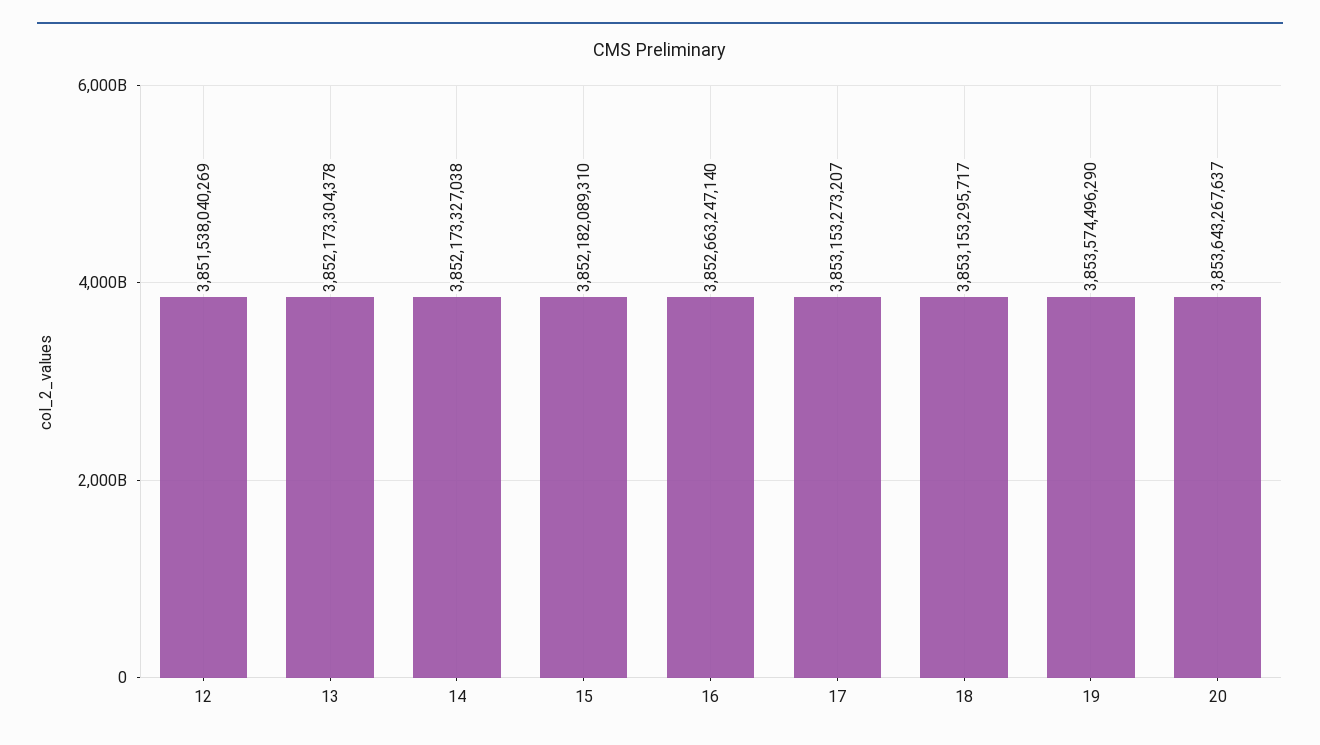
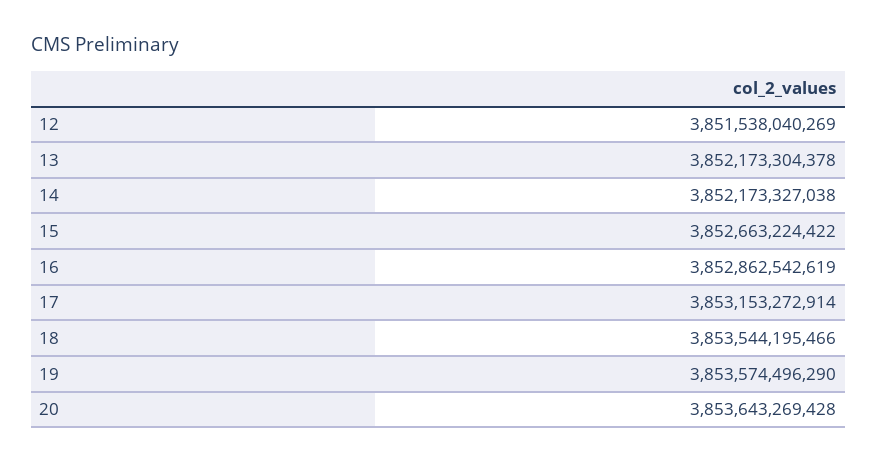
  {
    "12": 3851538040269,
    "13": 3852173304378,
    "14": 3852173327038,
-   "15": 3852182089310,
+   "15": 3852663224422,
-   "16": 3852663247140,
+   "16": 3852862542619,
-   "17": 3853153273207,
+   "17": 3853153272914,
-   "18": 3853153295717,
+   "18": 3853544195466,
    "19": 3853574496290,
-   "20": 3853643267637
+   "20": 3853643269428
  }

